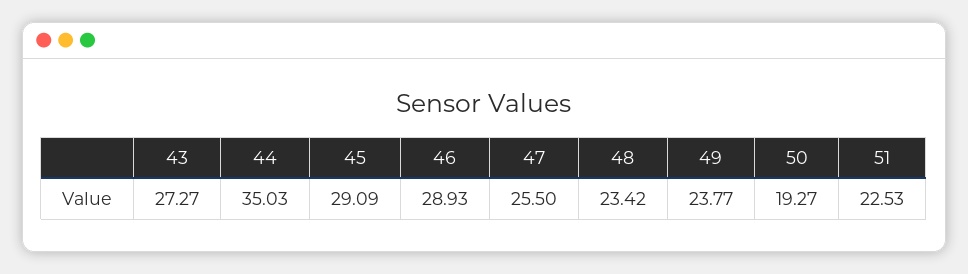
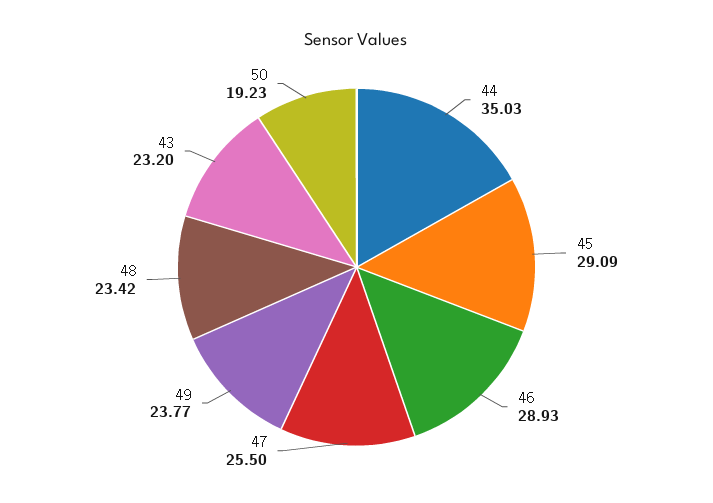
  {
-   "43": 27.27,
+   "43": 23.2,
    "44": 35.03,
    "45": 29.09,
    "46": 28.93,
    "47": 25.5,
    "48": 23.42,
    "49": 23.77,
-   "50": 19.27,
+   "50": 19.23
-   "51": 22.53
  }

